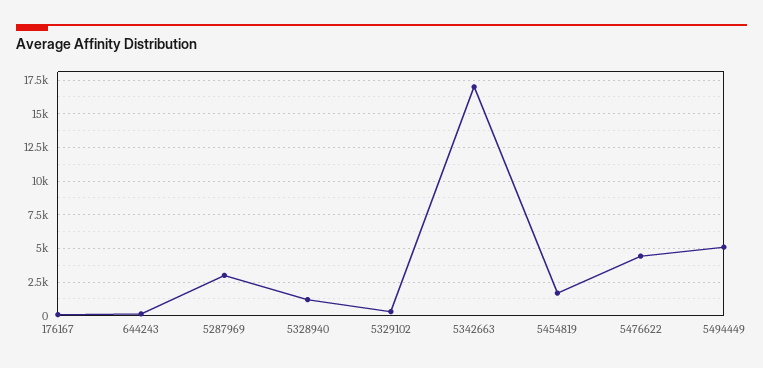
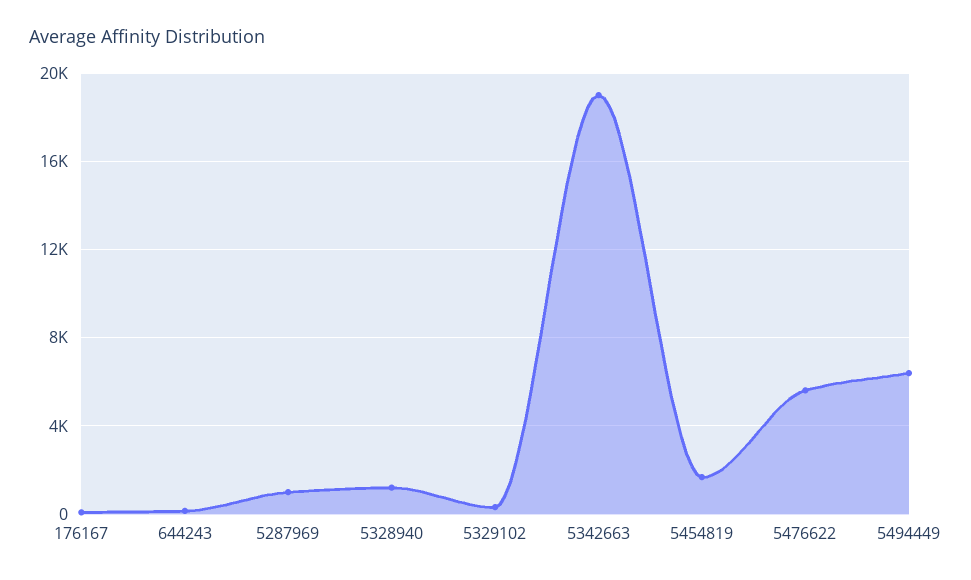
  {
    "176167": 0,
    "644243": 0,
-   "5287969": 3000,
+   "5287969": 1000,
    "5328940": 1000,
    "5329102": 500,
-   "5342663": 17000,
+   "5342663": 19000,
    "5454819": 1500,
-   "5476622": 4500,
+   "5476622": 5500,
-   "5494449": 5000
+   "5494449": 6500
  }

